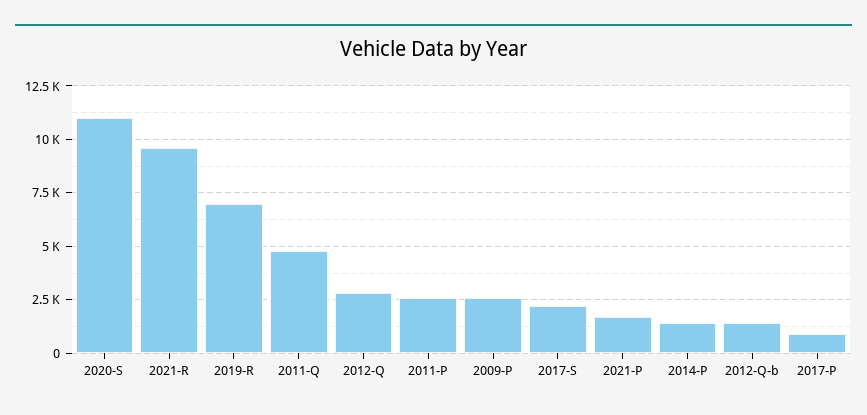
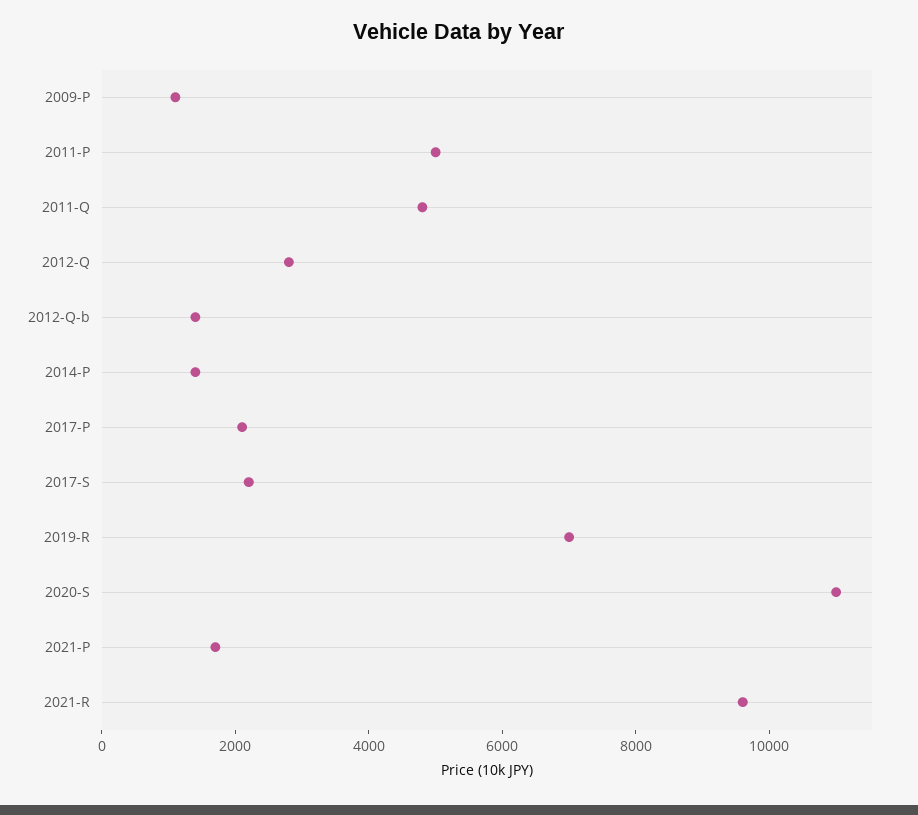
  {
    "2020-S": 11000,
    "2021-R": 9500,
    "2019-R": 7000,
    "2011-Q": 5000,
    "2012-Q": 3000,
-   "2011-P": 2500,
+   "2011-P": 5000,
-   "2009-P": 2500,
+   "2009-P": 1000,
    "2017-S": 2000,
    "2021-P": 1500,
    "2014-P": 1500,
    "2012-Q-b": 1500,
-   "2017-P": 1000
+   "2017-P": 2000
  }

